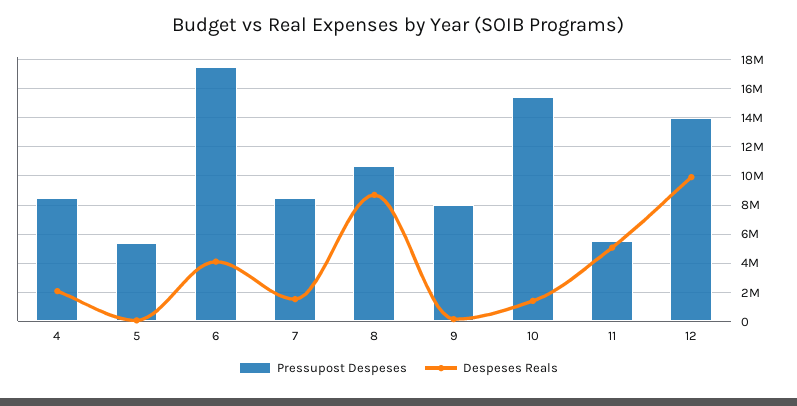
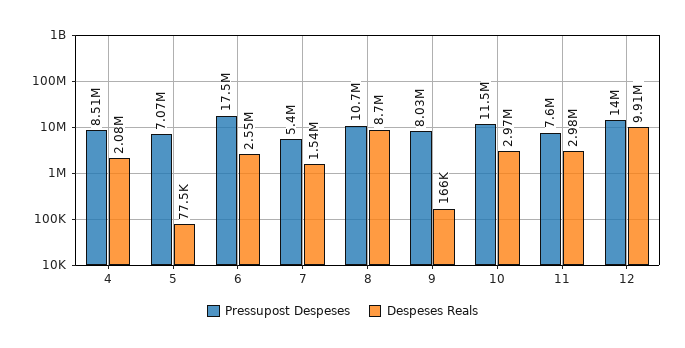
  {
    "Pressupost Despeses": {
      "4": 8510000,
-     "5": 5500000,
+     "5": 7070000,
      "6": 17500000,
-     "7": 8500000,
+     "7": 5400000,
      "8": 10700000,
      "9": 8030000,
-     "10": 15500000,
+     "10": 11500000,
-     "11": 5500000,
+     "11": 7600000,
      "12": 14000000
    },
    "Despeses Reals": {
      "4": 2080000,
      "5": 77500,
-     "6": 4000000,
+     "6": 2550000,
      "7": 1540000,
      "8": 8700000,
      "9": 166000,
-     "10": 1500000,
+     "10": 2970000,
-     "11": 5000000,
+     "11": 2980000,
      "12": 9910000
    }
  }

